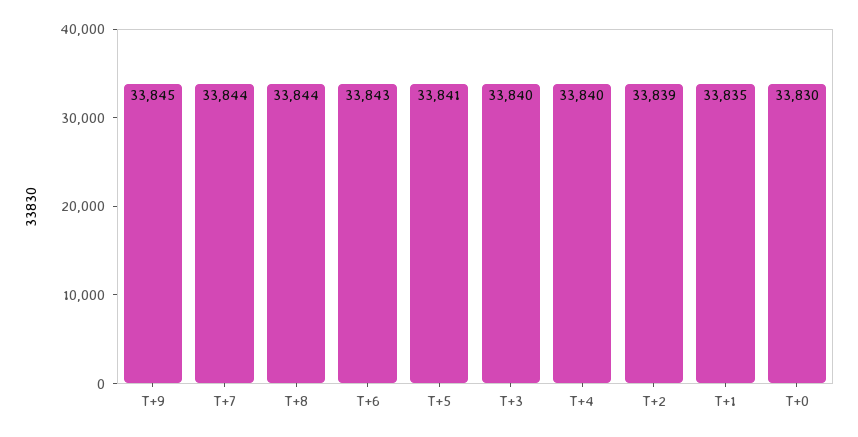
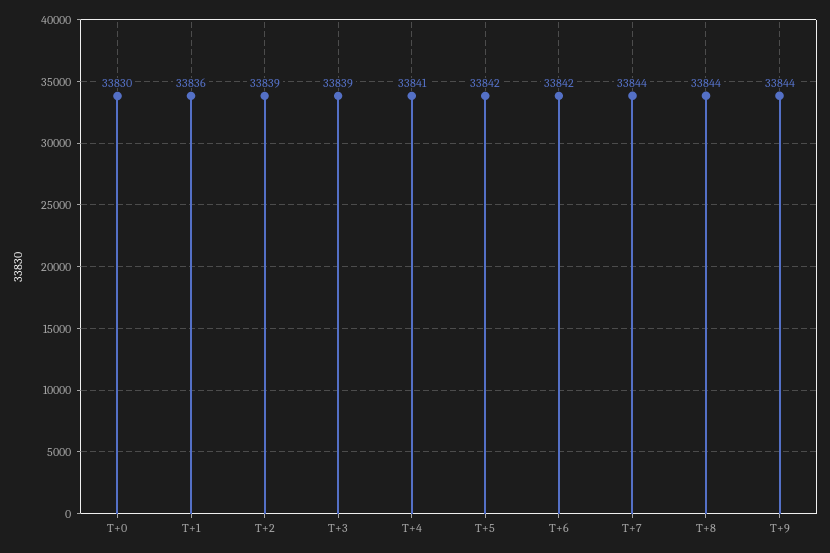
  {
-   "T+9": 33845,
+   "T+9": 33844,
    "T+7": 33844,
    "T+8": 33844,
-   "T+6": 33843,
+   "T+6": 33842,
-   "T+5": 33841,
+   "T+5": 33842,
-   "T+3": 33840,
+   "T+3": 33839,
-   "T+4": 33840,
+   "T+4": 33841,
    "T+2": 33839,
-   "T+1": 33835,
+   "T+1": 33836,
    "T+0": 33830
  }

